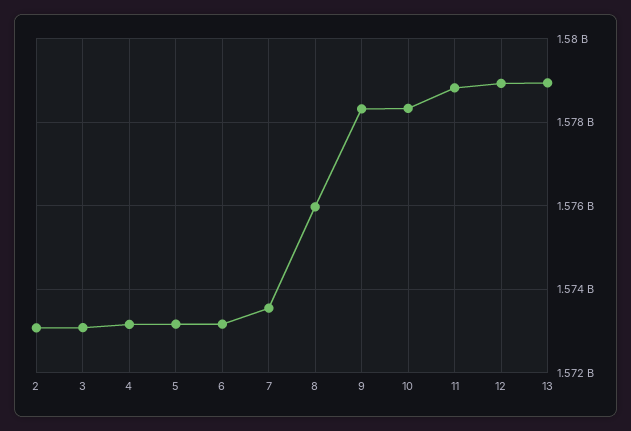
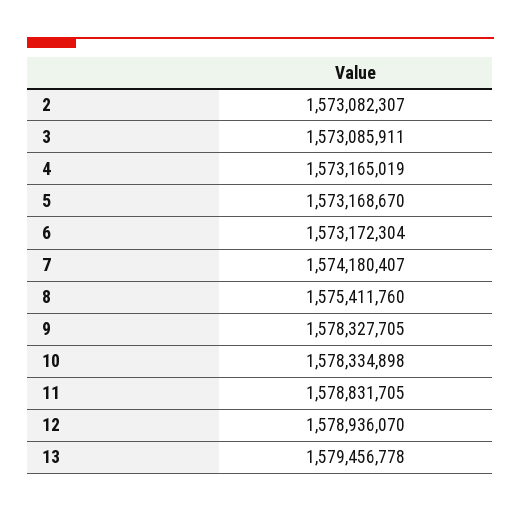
  {
    "2": 1573082307,
    "3": 1573085911,
    "4": 1573165019,
    "5": 1573168670,
    "6": 1573172304,
-   "7": 1573600000,
+   "7": 1574180407,
-   "8": 1576000000,
+   "8": 1575411760,
    "9": 1578327705,
    "10": 1578334898,
    "11": 1578831705,
    "12": 1578936070,
-   "13": 1579000000
+   "13": 1579456778
  }

